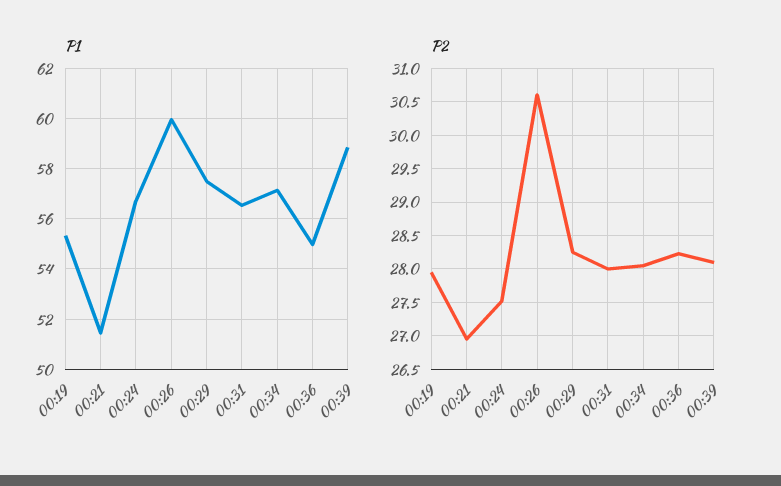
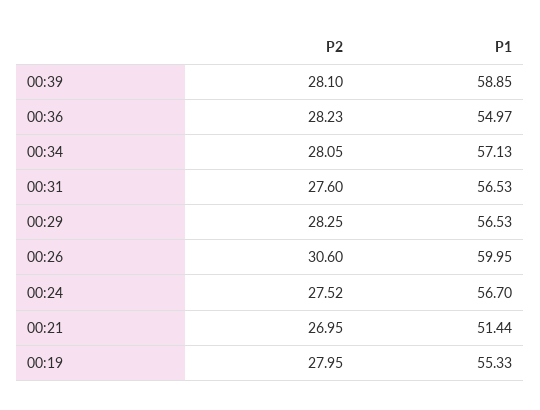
  {
    "P1": {
      "00:19": 55.33,
      "00:21": 51.44,
      "00:24": 56.7,
      "00:26": 59.95,
-     "00:29": 57.5,
+     "00:29": 56.53,
      "00:31": 56.53,
      "00:34": 57.13,
      "00:36": 54.97,
      "00:39": 58.85
    },
    "P2": {
      "00:19": 27.95,
      "00:21": 26.95,
      "00:24": 27.52,
      "00:26": 30.6,
      "00:29": 28.25,
-     "00:31": 28,
+     "00:31": 27.6,
      "00:34": 28.05,
      "00:36": 28.23,
      "00:39": 28.1
    }
  }

